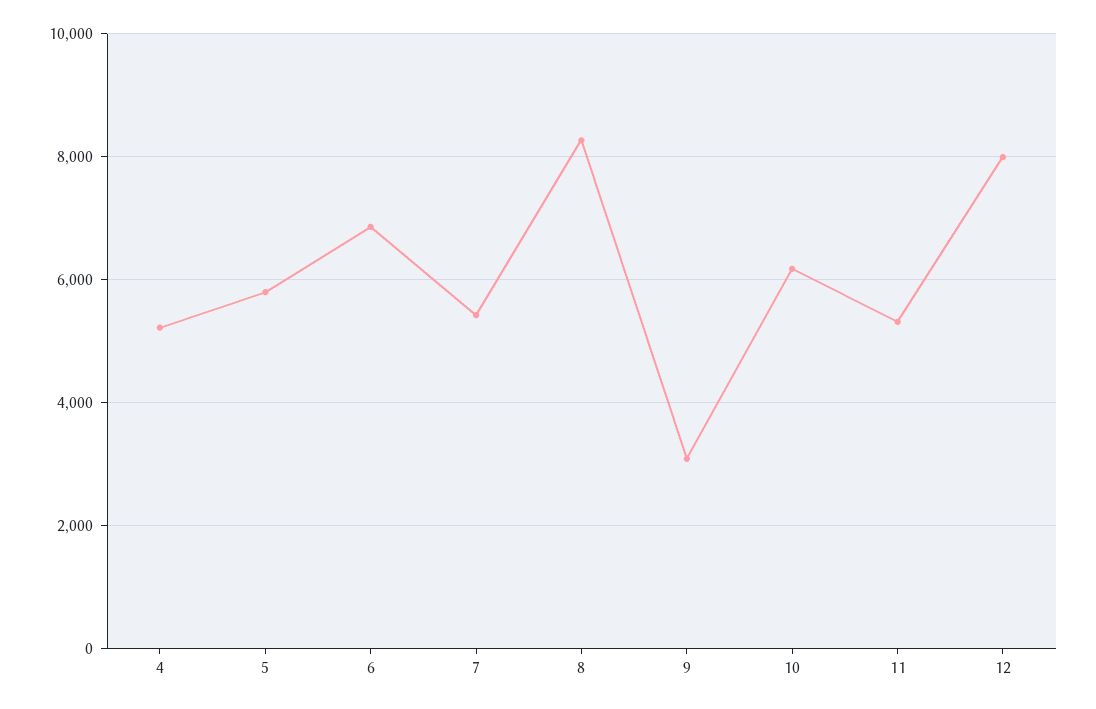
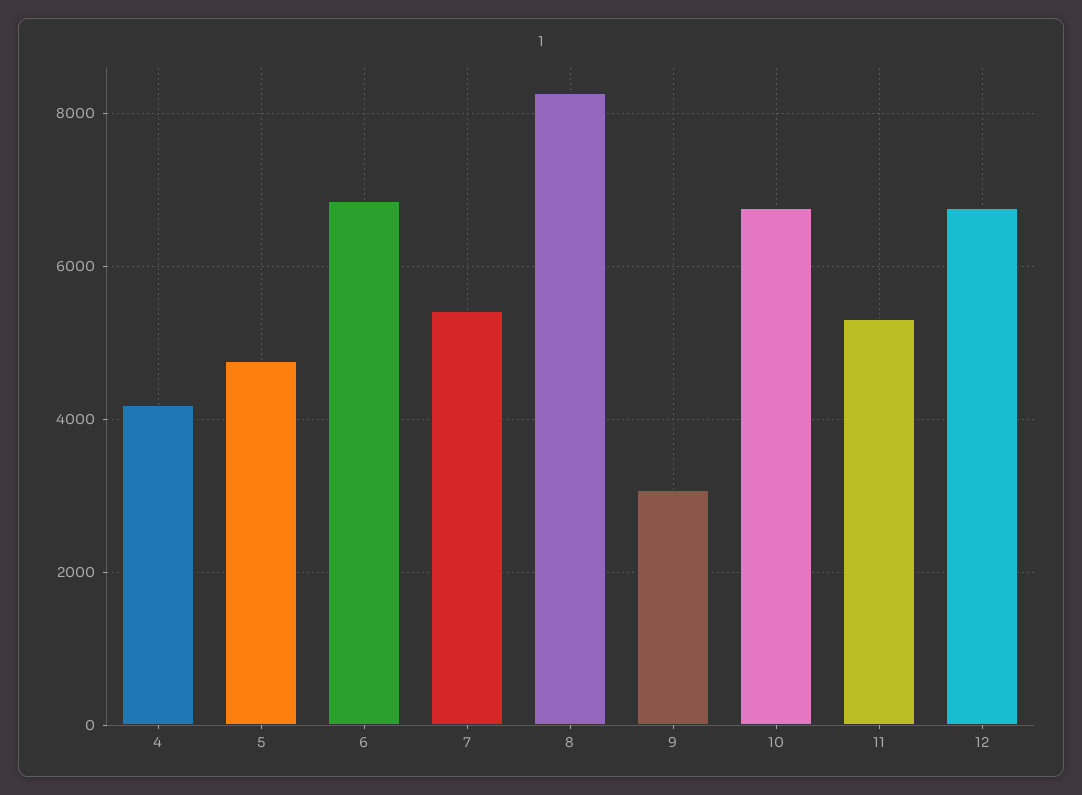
  {
-   "4": 5200,
+   "4": 4200,
-   "5": 5800,
+   "5": 4800,
    "6": 6800,
    "7": 5400,
    "8": 8200,
    "9": 3000,
-   "10": 6200,
+   "10": 6800,
    "11": 5400,
-   "12": 8000
+   "12": 6800
  }

